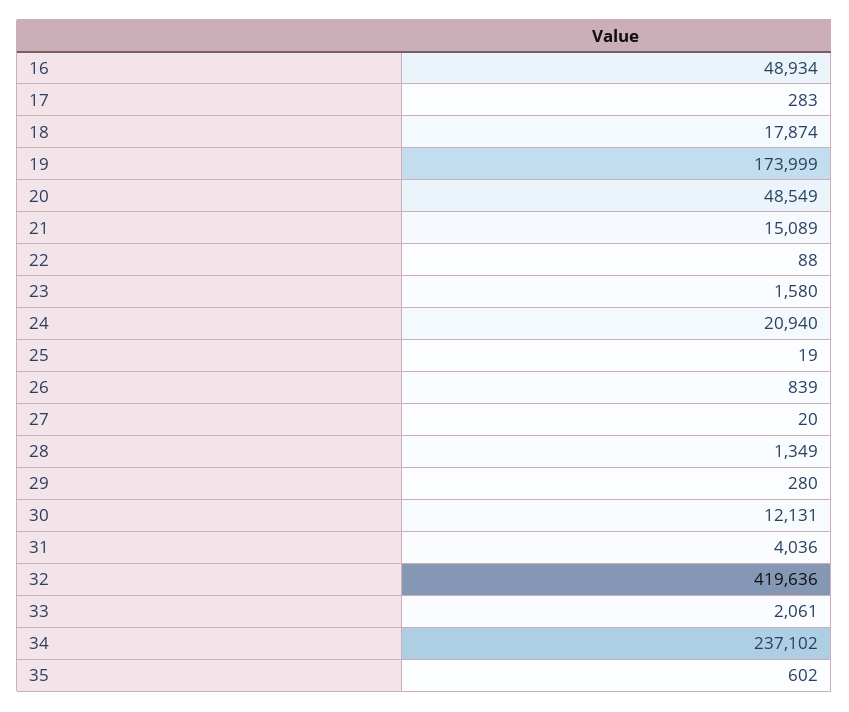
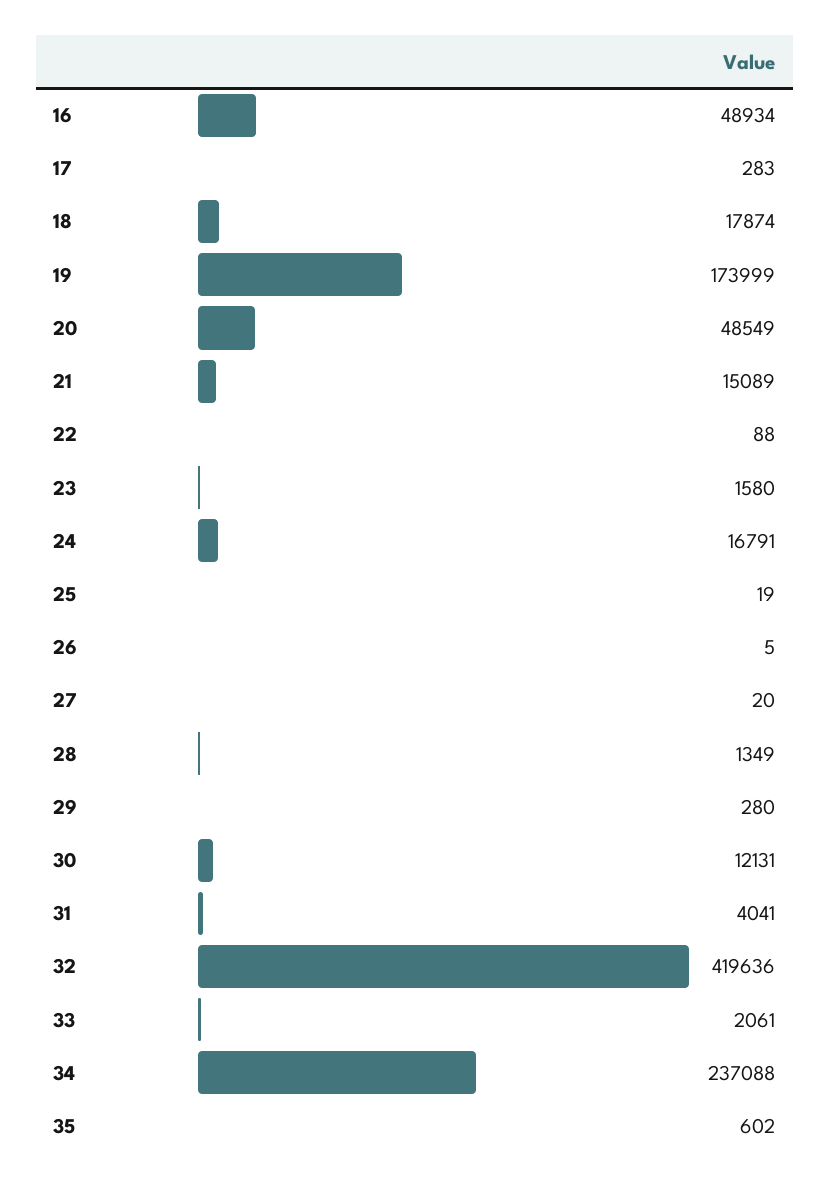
  {
    "16": 48934,
    "17": 283,
    "18": 17874,
    "19": 173999,
    "20": 48549,
    "21": 15089,
    "22": 88,
    "23": 1580,
-   "24": 20940,
+   "24": 16791,
    "25": 19,
-   "26": 839,
+   "26": 5,
    "27": 20,
    "28": 1349,
    "29": 280,
    "30": 12131,
-   "31": 4036,
+   "31": 4041,
    "32": 419636,
    "33": 2061,
-   "34": 237102,
+   "34": 237088,
    "35": 602
  }

